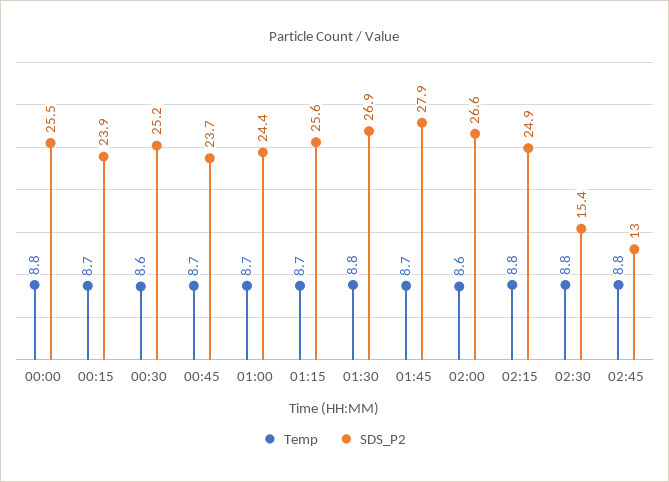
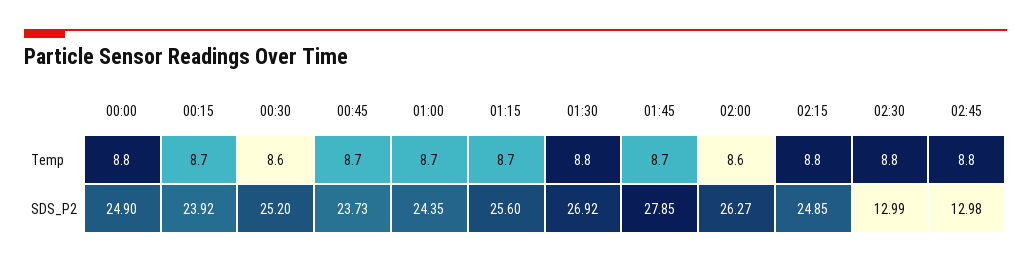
  {
    "Temp": {
      "00:00": 8.8,
      "00:15": 8.7,
      "00:30": 8.6,
      "00:45": 8.7,
      "01:00": 8.7,
      "01:15": 8.7,
      "01:30": 8.8,
      "01:45": 8.7,
      "02:00": 8.6,
      "02:15": 8.8,
      "02:30": 8.8,
      "02:45": 8.8
    },
    "SDS_P2": {
-     "00:00": 25.5,
+     "00:00": 24.9,
      "00:15": 23.92,
      "00:30": 25.2,
      "00:45": 23.73,
      "01:00": 24.35,
      "01:15": 25.6,
      "01:30": 26.92,
      "01:45": 27.85,
-     "02:00": 26.6,
+     "02:00": 26.27,
      "02:15": 24.85,
-     "02:30": 15.4,
+     "02:30": 12.99,
      "02:45": 12.98
    }
  }

